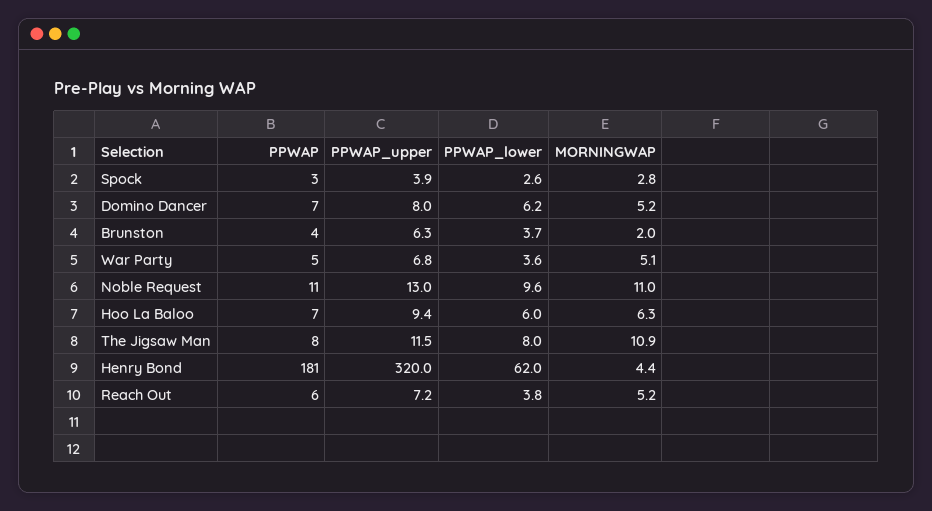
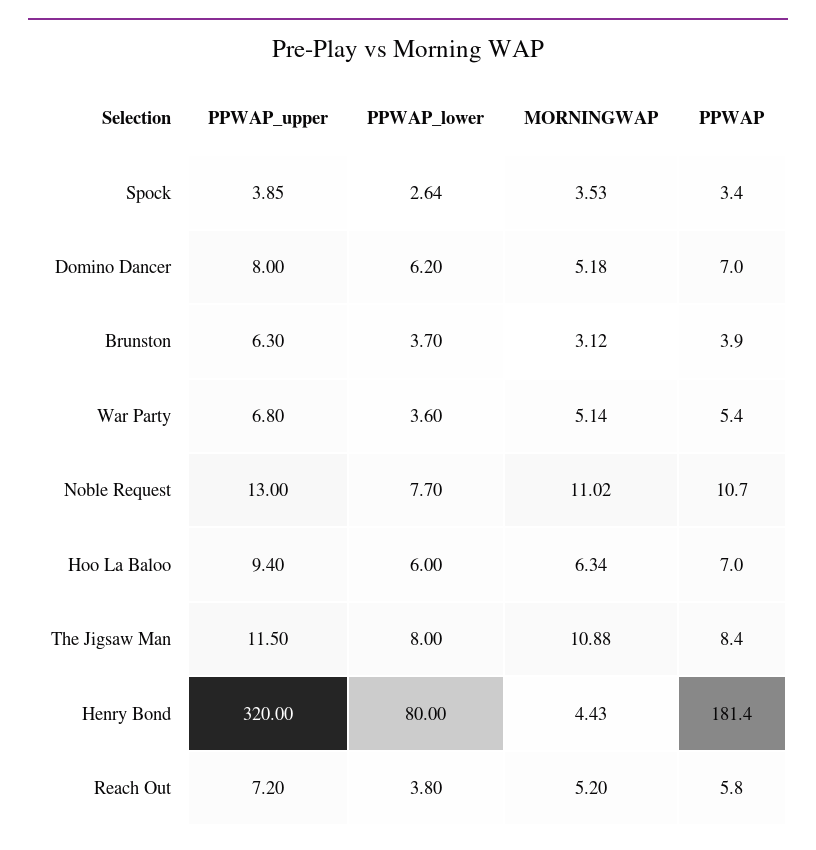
  {
    "PPWAP": {
      "Spock": 3.4,
      "Domino Dancer": 7,
      "Brunston": 3.9,
      "War Party": 5.4,
      "Noble Request": 10.7,
      "Hoo La Baloo": 7,
      "The Jigsaw Man": 8.4,
      "Henry Bond": 181.4,
      "Reach Out": 5.8
    },
    "PPWAP_upper": {
      "Spock": 3.85,
      "Domino Dancer": 8,
      "Brunston": 6.3,
      "War Party": 6.8,
      "Noble Request": 13,
      "Hoo La Baloo": 9.4,
      "The Jigsaw Man": 11.5,
      "Henry Bond": 320,
      "Reach Out": 7.2
    },
    "PPWAP_lower": {
      "Spock": 2.64,
      "Domino Dancer": 6.2,
      "Brunston": 3.7,
      "War Party": 3.6,
-     "Noble Request": 9.6,
+     "Noble Request": 7.7,
      "Hoo La Baloo": 6,
      "The Jigsaw Man": 8,
-     "Henry Bond": 62,
+     "Henry Bond": 80,
      "Reach Out": 3.8
    },
    "MORNINGWAP": {
-     "Spock": 2.8,
+     "Spock": 3.53,
      "Domino Dancer": 5.18,
-     "Brunston": 2,
+     "Brunston": 3.12,
      "War Party": 5.14,
      "Noble Request": 11.02,
      "Hoo La Baloo": 6.34,
      "The Jigsaw Man": 10.88,
      "Henry Bond": 4.43,
      "Reach Out": 5.2
    }
  }

